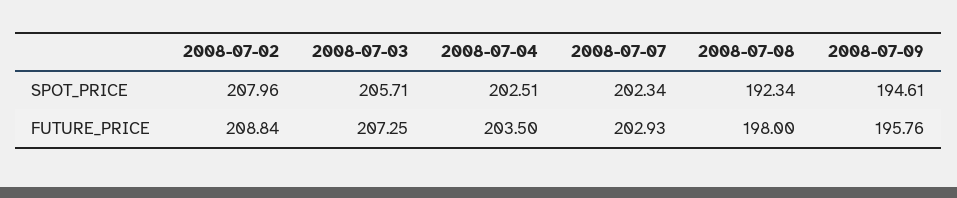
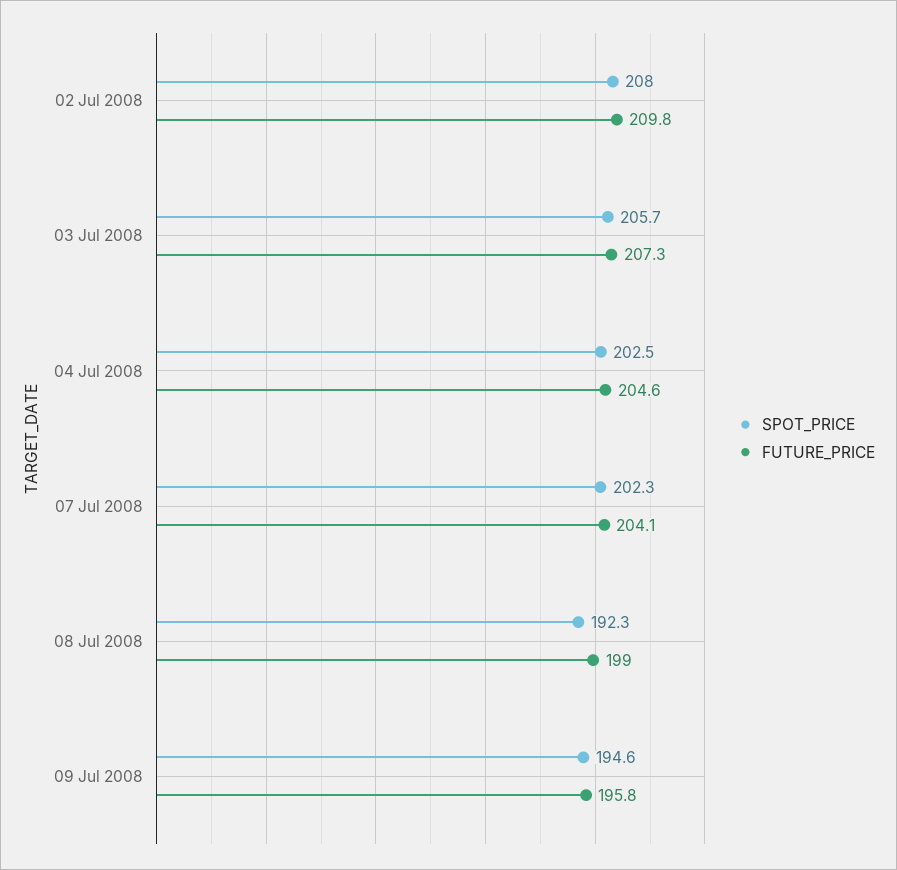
  {
    "SPOT_PRICE": {
      "2008-07-02": 207.96,
      "2008-07-03": 205.71,
      "2008-07-04": 202.51,
      "2008-07-07": 202.34,
      "2008-07-08": 192.34,
      "2008-07-09": 194.61
    },
    "FUTURE_PRICE": {
-     "2008-07-02": 208.84,
+     "2008-07-02": 209.8,
      "2008-07-03": 207.25,
-     "2008-07-04": 203.5,
+     "2008-07-04": 204.6,
-     "2008-07-07": 202.93,
+     "2008-07-07": 204.1,
-     "2008-07-08": 198,
+     "2008-07-08": 199,
      "2008-07-09": 195.76
    }
  }

